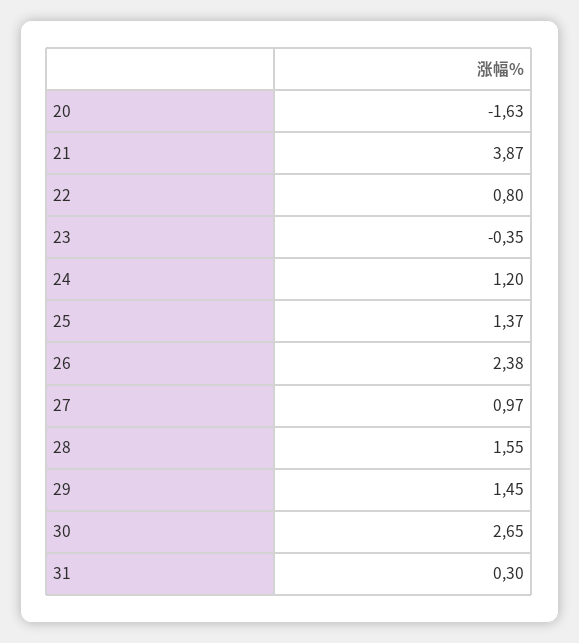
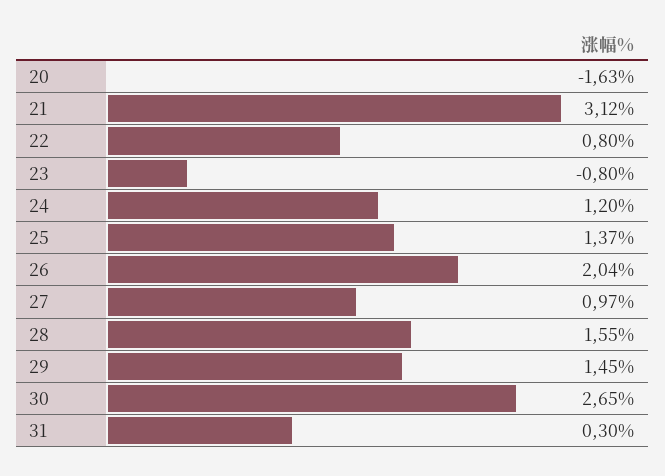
  {
    "20": -1.63,
-   "21": 3.87,
+   "21": 3.12,
    "22": 0.8,
-   "23": -0.35,
+   "23": -0.8,
    "24": 1.2,
    "25": 1.37,
-   "26": 2.38,
+   "26": 2.04,
    "27": 0.97,
    "28": 1.55,
    "29": 1.45,
    "30": 2.65,
    "31": 0.3
  }

